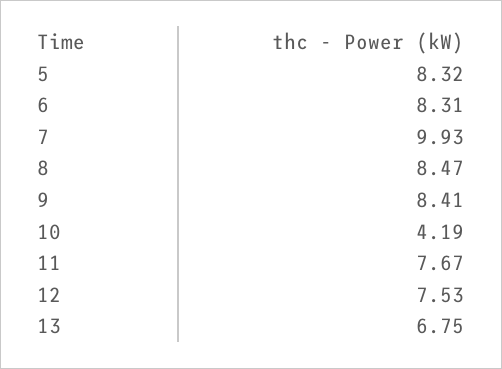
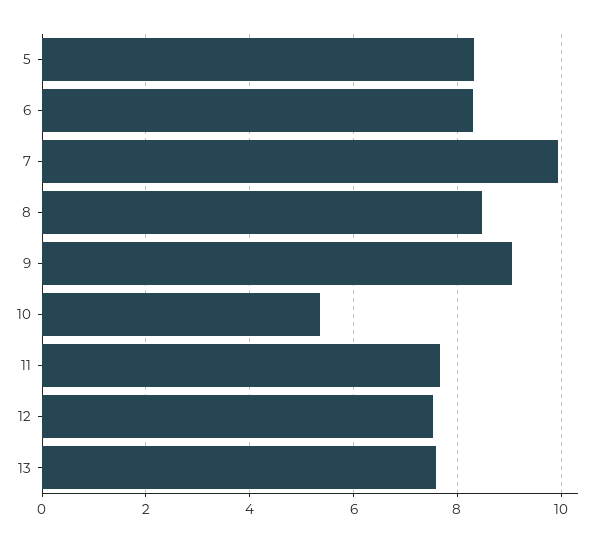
  {
    "5": 8.32,
    "6": 8.31,
    "7": 9.93,
    "8": 8.47,
-   "9": 8.41,
+   "9": 9,
-   "10": 4.19,
+   "10": 5.4,
    "11": 7.67,
    "12": 7.53,
-   "13": 6.75
+   "13": 7.6
  }

